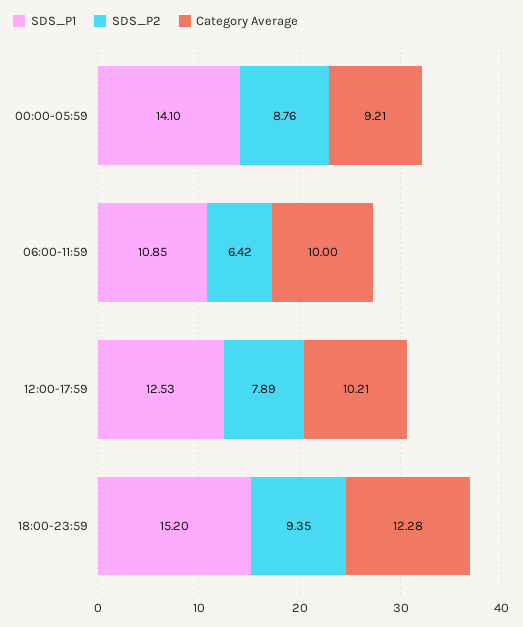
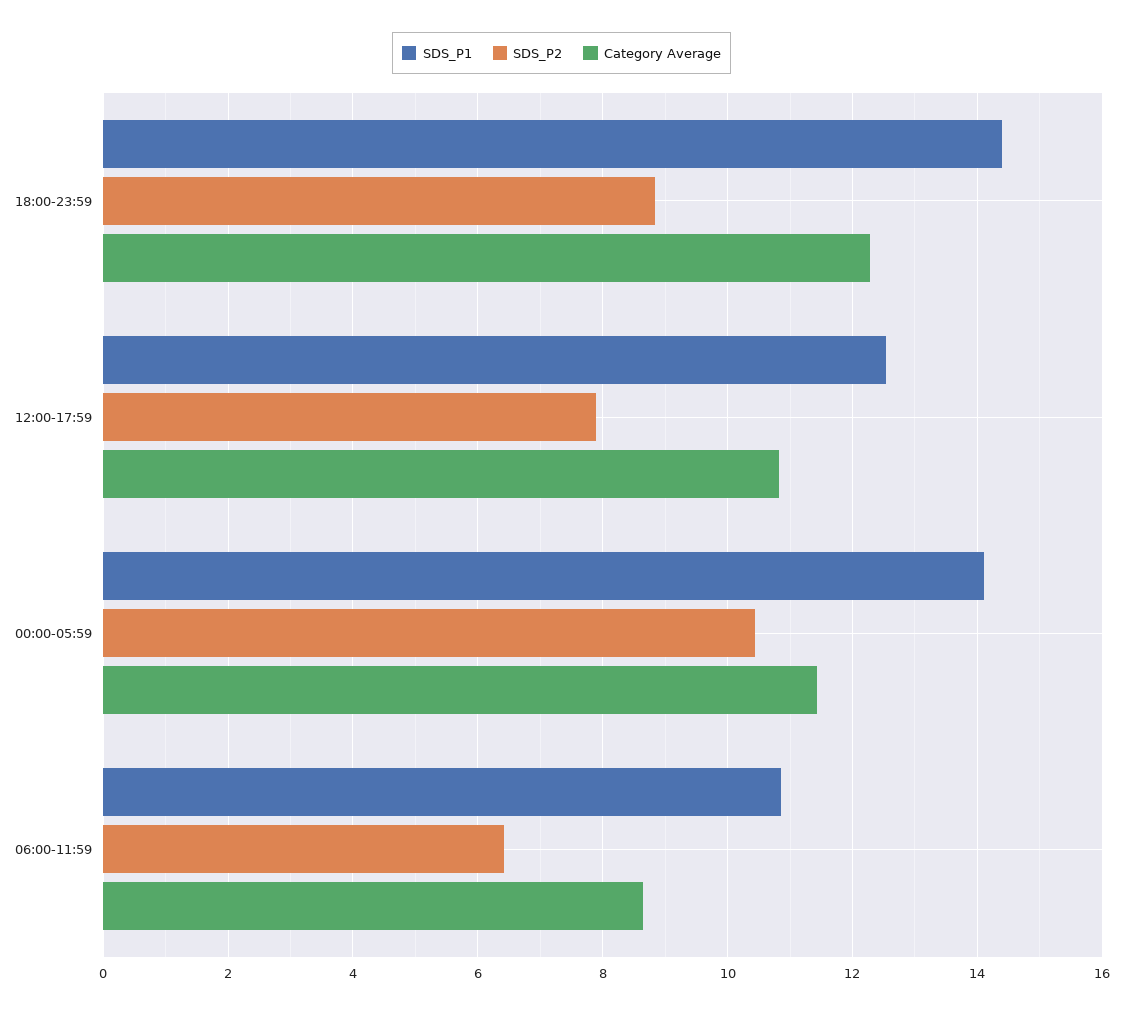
  {
    "SDS_P1": {
      "00:00-05:59": 14.1,
      "06:00-11:59": 10.85,
      "12:00-17:59": 12.53,
-     "18:00-23:59": 15.2
+     "18:00-23:59": 14.4
    },
    "SDS_P2": {
-     "00:00-05:59": 8.76,
+     "00:00-05:59": 10.4,
      "06:00-11:59": 6.42,
      "12:00-17:59": 7.89,
-     "18:00-23:59": 9.35
+     "18:00-23:59": 8.8
    },
    "Category Average": {
-     "00:00-05:59": 9.21,
+     "00:00-05:59": 11.4,
-     "06:00-11:59": 10,
+     "06:00-11:59": 8.6,
-     "12:00-17:59": 10.21,
+     "12:00-17:59": 10.8,
      "18:00-23:59": 12.28
    }
  }

